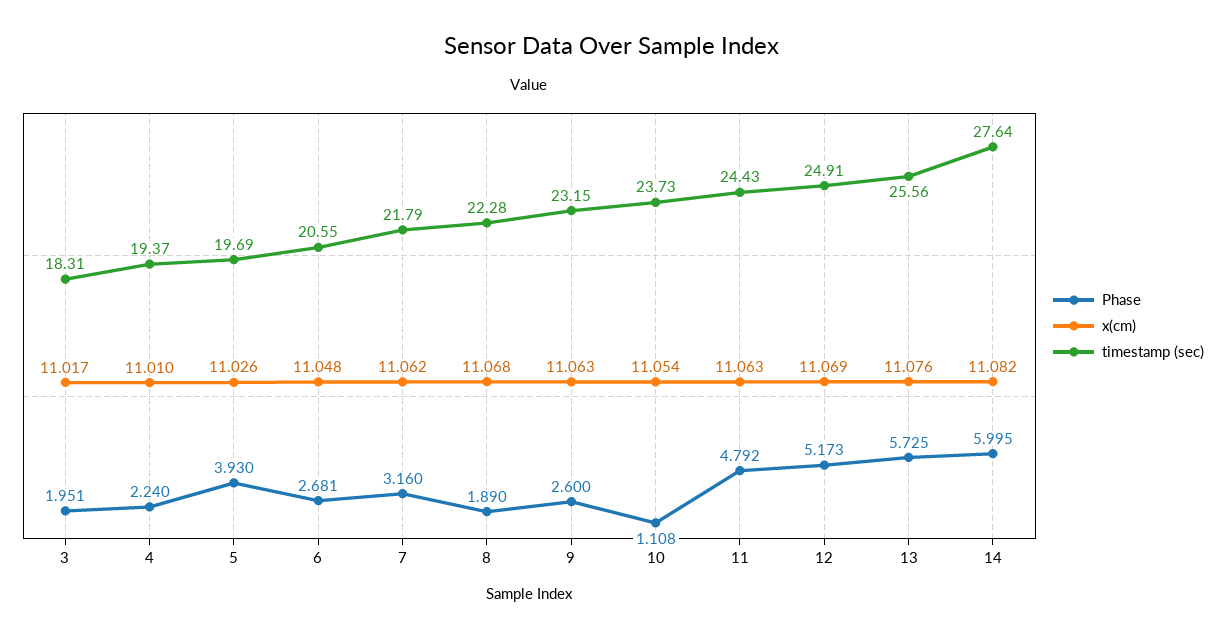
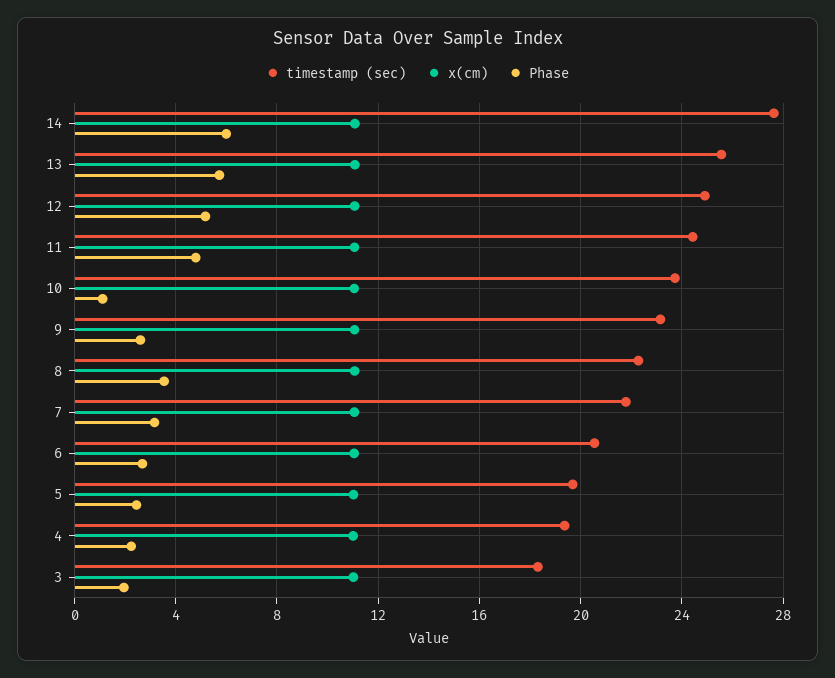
  {
    "Phase": {
      "3": 1.951,
      "4": 2.24,
-     "5": 3.93,
+     "5": 2.5,
      "6": 2.681,
      "7": 3.16,
-     "8": 1.89,
+     "8": 3.5,
      "9": 2.6,
      "10": 1.108,
      "11": 4.792,
      "12": 5.173,
      "13": 5.725,
      "14": 5.995
    },
    "x(cm)": {
      "3": 11.017,
      "4": 11.01,
      "5": 11.026,
      "6": 11.048,
      "7": 11.062,
      "8": 11.068,
      "9": 11.063,
      "10": 11.054,
      "11": 11.063,
      "12": 11.069,
      "13": 11.076,
      "14": 11.082
    },
    "timestamp (sec)": {
      "3": 18.31,
      "4": 19.37,
      "5": 19.69,
      "6": 20.55,
      "7": 21.79,
      "8": 22.28,
      "9": 23.15,
      "10": 23.73,
      "11": 24.43,
      "12": 24.91,
      "13": 25.56,
      "14": 27.64
    }
  }

